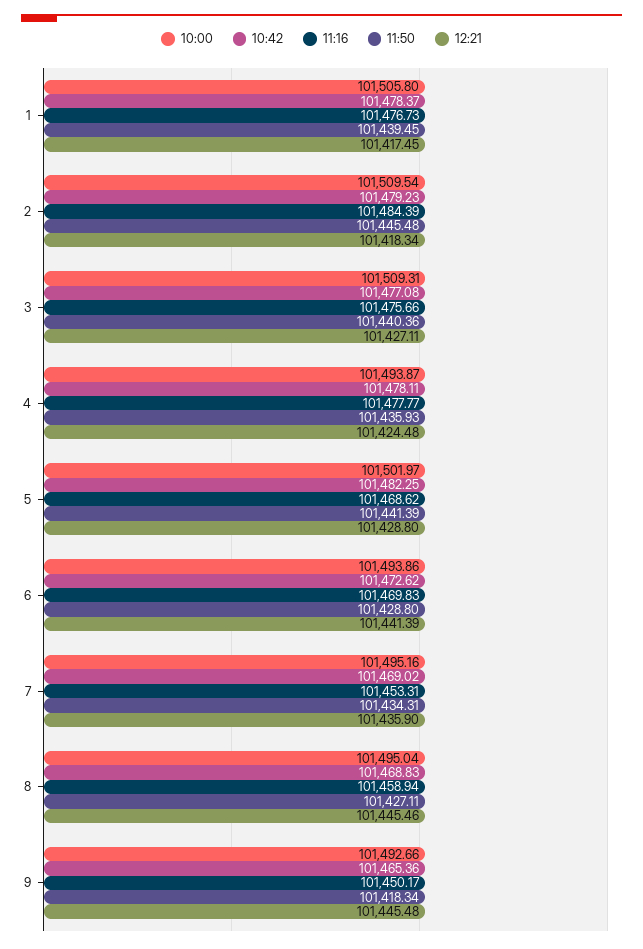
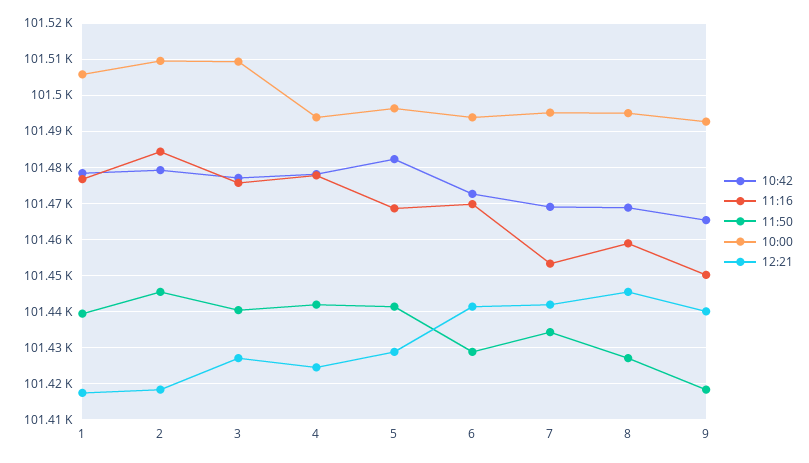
  {
    "10:00": {
      "1": 101505.8,
      "2": 101509.54,
      "3": 101509.31,
      "4": 101493.87,
-     "5": 101501.97,
+     "5": 101496,
      "6": 101493.86,
      "7": 101495.16,
      "8": 101495.04,
      "9": 101492.66
    },
    "10:42": {
      "1": 101478.37,
      "2": 101479.23,
      "3": 101477.08,
      "4": 101478.11,
      "5": 101482.25,
      "6": 101472.62,
      "7": 101469.02,
      "8": 101468.83,
      "9": 101465.36
    },
    "11:16": {
      "1": 101476.73,
      "2": 101484.39,
      "3": 101475.66,
      "4": 101477.77,
      "5": 101468.62,
      "6": 101469.83,
      "7": 101453.31,
      "8": 101458.94,
      "9": 101450.17
    },
    "11:50": {
      "1": 101439.45,
      "2": 101445.48,
      "3": 101440.36,
-     "4": 101435.93,
+     "4": 101442,
      "5": 101441.39,
      "6": 101428.8,
      "7": 101434.31,
      "8": 101427.11,
      "9": 101418.34
    },
    "12:21": {
      "1": 101417.45,
      "2": 101418.34,
      "3": 101427.11,
      "4": 101424.48,
      "5": 101428.8,
      "6": 101441.39,
-     "7": 101435.9,
+     "7": 101442,
      "8": 101445.46,
-     "9": 101445.48
+     "9": 101440
    }
  }

